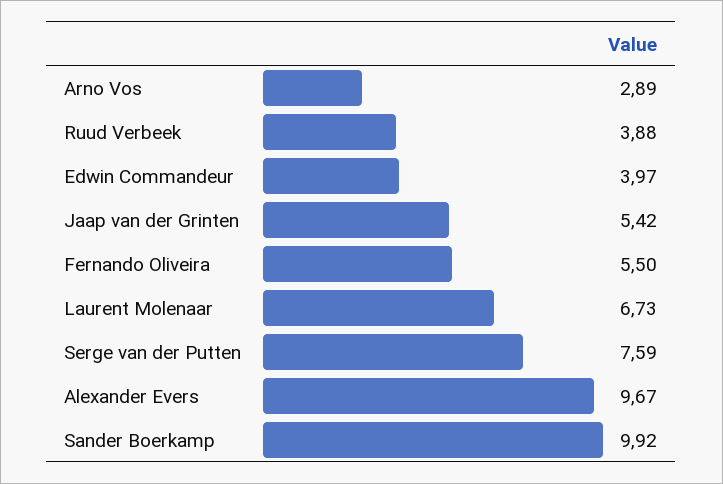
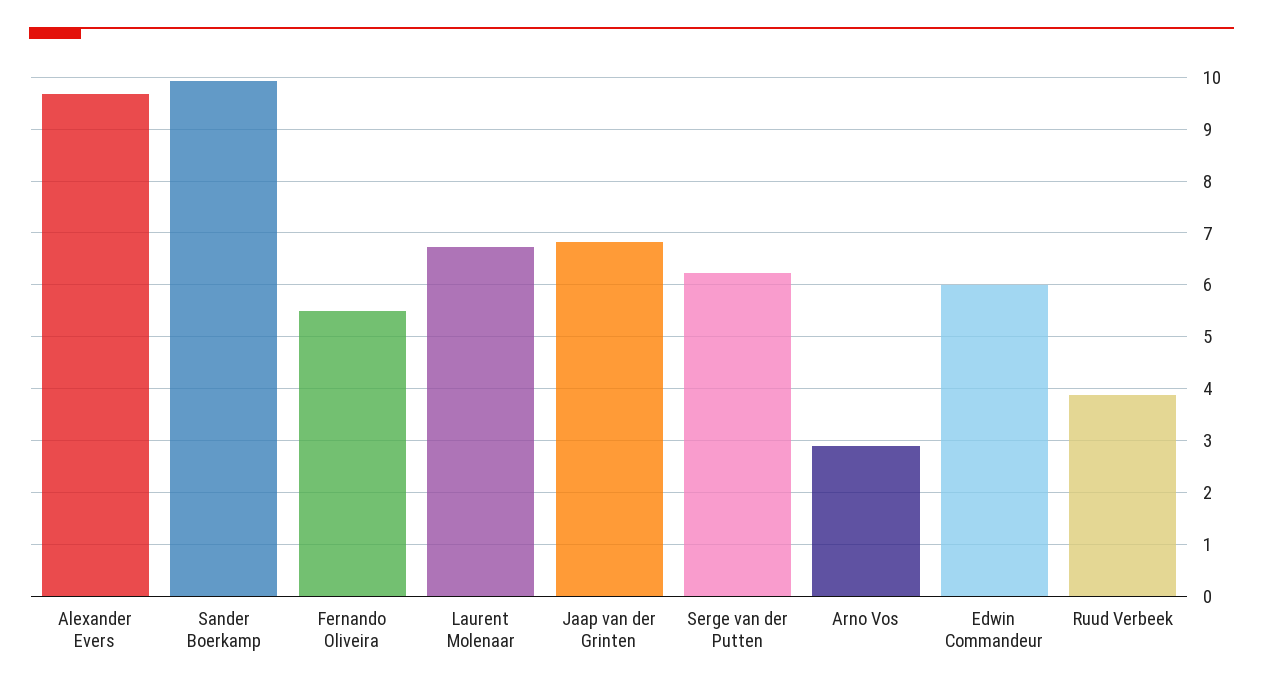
  {
    "Arno Vos": 2.89,
    "Ruud Verbeek": 3.88,
-   "Edwin Commandeur": 3.97,
+   "Edwin Commandeur": 6,
-   "Jaap van der Grinten": 5.42,
+   "Jaap van der Grinten": 6.8,
    "Fernando Oliveira": 5.5,
    "Laurent Molenaar": 6.73,
-   "Serge van der Putten": 7.59,
+   "Serge van der Putten": 6.2,
    "Alexander Evers": 9.67,
    "Sander Boerkamp": 9.92
  }

